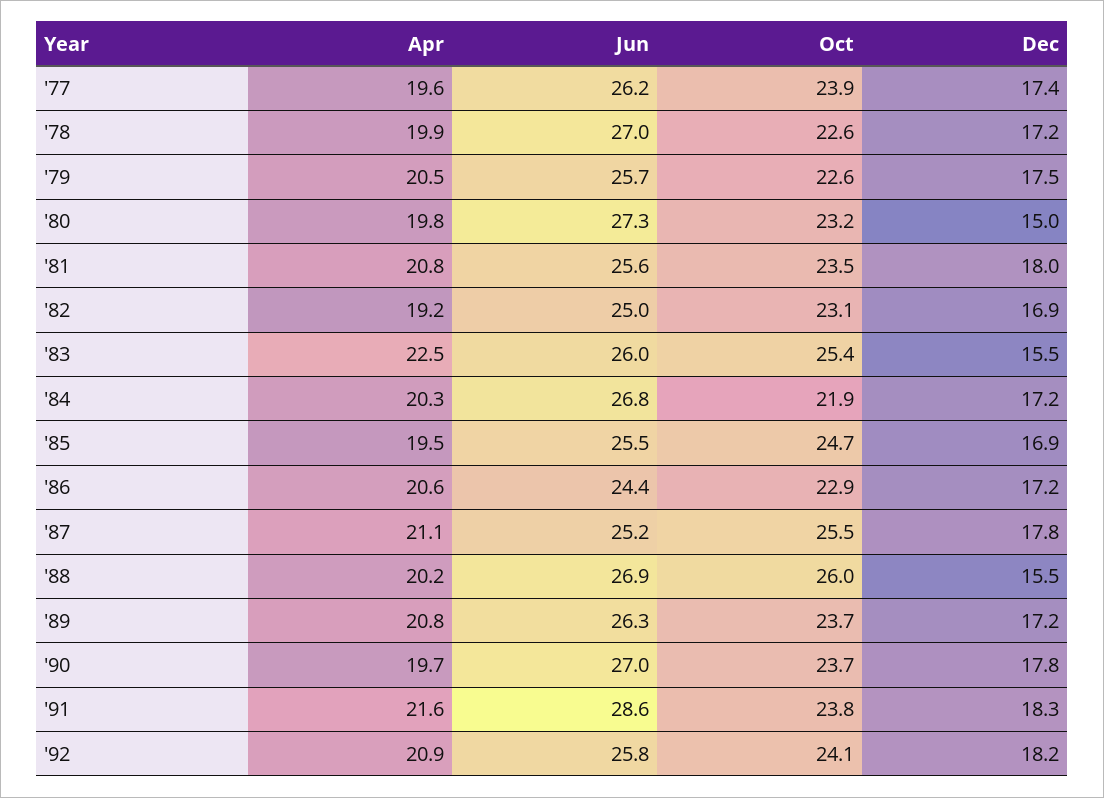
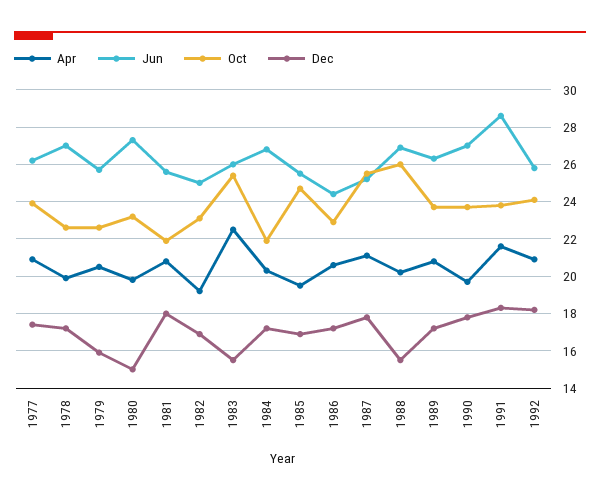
  {
    "Apr": {
-     "'77": 19.6,
+     "'77": 21,
      "'78": 19.9,
      "'79": 20.5,
      "'80": 19.8,
      "'81": 20.8,
      "'82": 19.2,
      "'83": 22.5,
      "'84": 20.3,
      "'85": 19.5,
      "'86": 20.6,
      "'87": 21.1,
      "'88": 20.2,
      "'89": 20.8,
      "'90": 19.7,
      "'91": 21.6,
      "'92": 20.9
    },
    "Jun": {
      "'77": 26.2,
      "'78": 27,
      "'79": 25.7,
      "'80": 27.3,
      "'81": 25.6,
      "'82": 25,
      "'83": 26,
      "'84": 26.8,
      "'85": 25.5,
      "'86": 24.4,
      "'87": 25.2,
      "'88": 26.9,
      "'89": 26.3,
      "'90": 27,
      "'91": 28.6,
      "'92": 25.8
    },
    "Oct": {
      "'77": 23.9,
      "'78": 22.6,
      "'79": 22.6,
      "'80": 23.2,
-     "'81": 23.5,
+     "'81": 22,
      "'82": 23.1,
      "'83": 25.4,
      "'84": 21.9,
      "'85": 24.7,
      "'86": 22.9,
      "'87": 25.5,
      "'88": 26,
      "'89": 23.7,
      "'90": 23.7,
      "'91": 23.8,
      "'92": 24.1
    },
    "Dec": {
      "'77": 17.4,
      "'78": 17.2,
-     "'79": 17.5,
+     "'79": 16,
      "'80": 15,
      "'81": 18,
      "'82": 16.9,
      "'83": 15.5,
      "'84": 17.2,
      "'85": 16.9,
      "'86": 17.2,
      "'87": 17.8,
      "'88": 15.5,
      "'89": 17.2,
      "'90": 17.8,
      "'91": 18.3,
      "'92": 18.2
    }
  }

